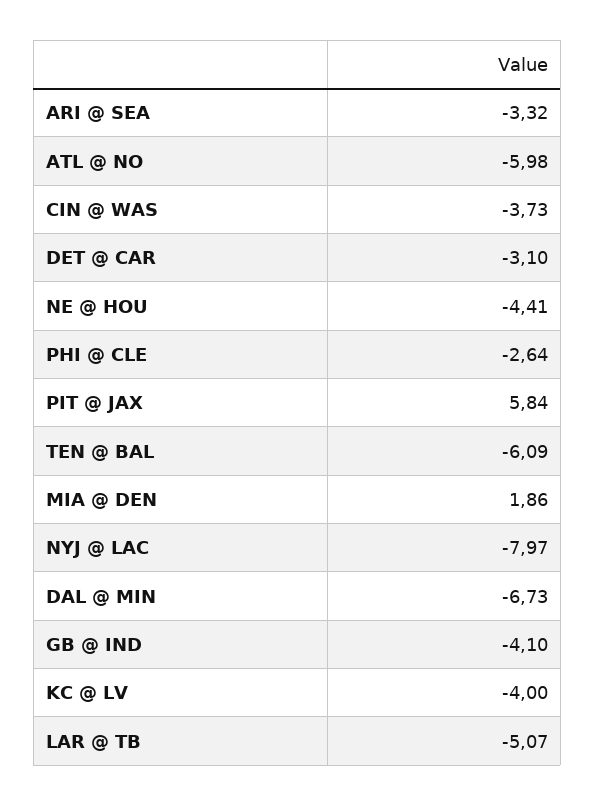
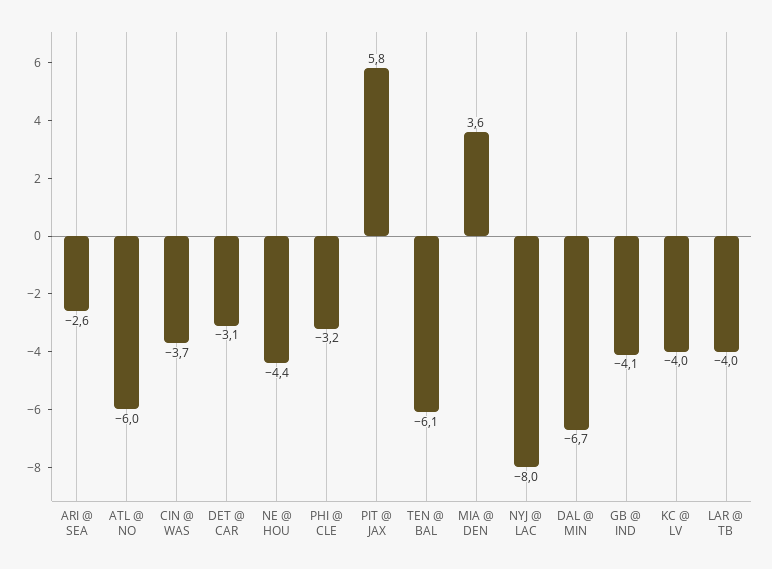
  {
-   "ARI @ SEA": -3.32,
+   "ARI @ SEA": -2.6,
    "ATL @ NO": -5.98,
    "CIN @ WAS": -3.73,
    "DET @ CAR": -3.1,
    "NE @ HOU": -4.41,
-   "PHI @ CLE": -2.64,
+   "PHI @ CLE": -3.2,
    "PIT @ JAX": 5.84,
    "TEN @ BAL": -6.09,
-   "MIA @ DEN": 1.86,
+   "MIA @ DEN": 3.6,
    "NYJ @ LAC": -7.97,
    "DAL @ MIN": -6.73,
    "GB @ IND": -4.1,
    "KC @ LV": -4,
-   "LAR @ TB": -5.07
+   "LAR @ TB": -4
  }

